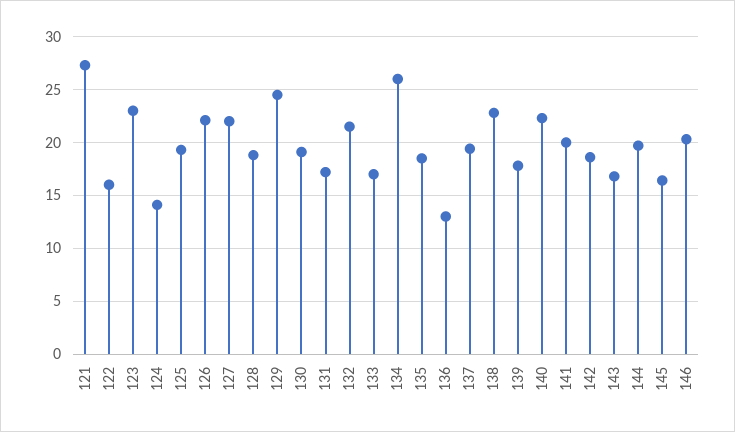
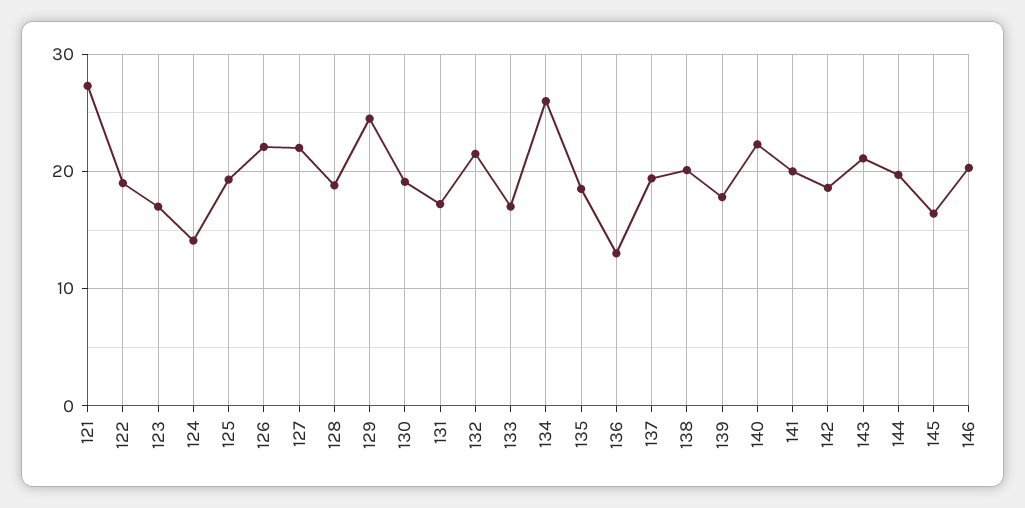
  {
    "121": 27,
-   "122": 16,
+   "122": 19,
-   "123": 23,
+   "123": 17,
    "124": 14,
    "125": 19,
    "126": 22,
    "127": 22,
    "128": 19,
    "129": 25,
    "130": 19,
    "131": 17,
    "132": 22,
    "133": 17,
    "134": 26,
    "135": 19,
    "136": 13,
    "137": 19,
-   "138": 23,
+   "138": 20,
    "139": 18,
    "140": 22,
    "141": 20,
    "142": 19,
-   "143": 17,
+   "143": 21,
    "144": 20,
    "145": 16,
    "146": 20
  }

